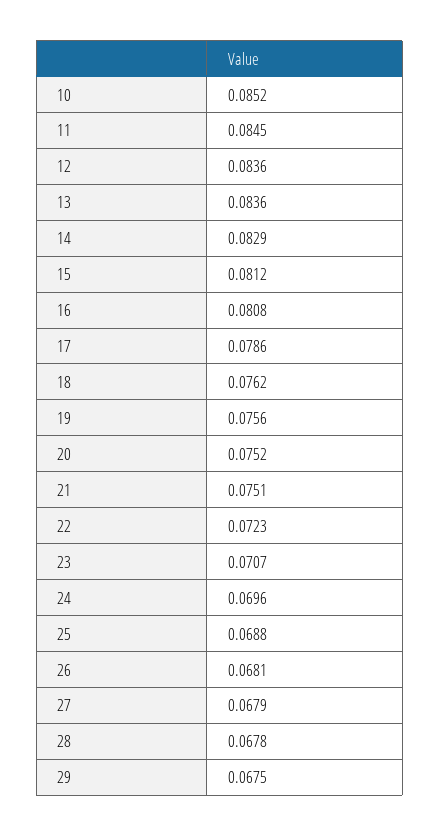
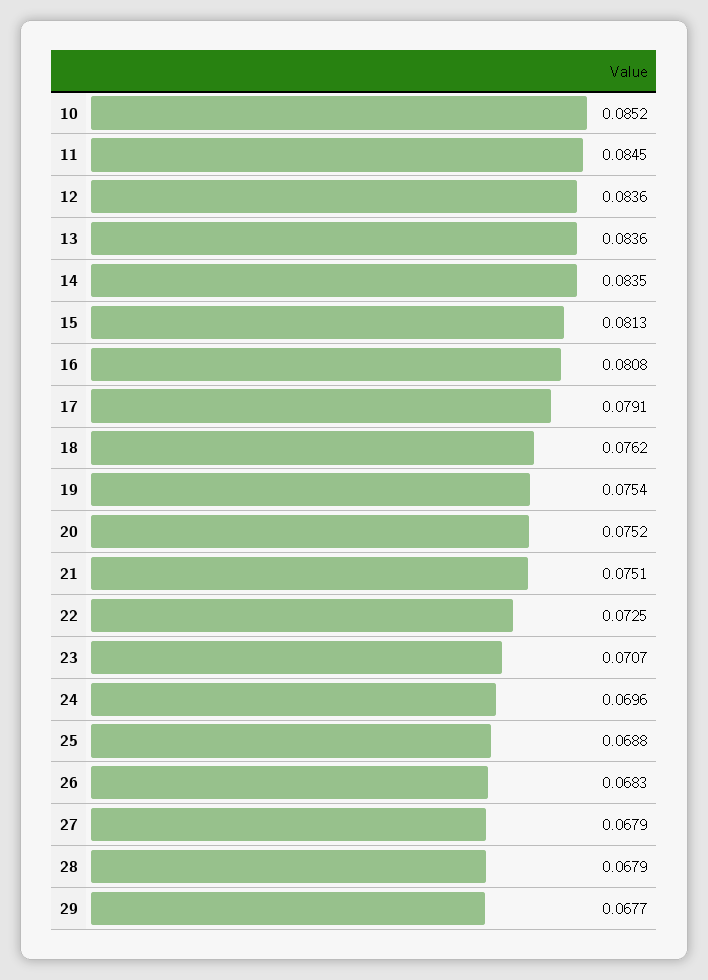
  {
    "10": 0.0852,
    "11": 0.0845,
    "12": 0.0836,
    "13": 0.0836,
-   "14": 0.0829,
+   "14": 0.0835,
-   "15": 0.0812,
+   "15": 0.0813,
    "16": 0.0808,
-   "17": 0.0786,
+   "17": 0.0791,
    "18": 0.0762,
-   "19": 0.0756,
+   "19": 0.0754,
    "20": 0.0752,
    "21": 0.0751,
-   "22": 0.0723,
+   "22": 0.0725,
    "23": 0.0707,
    "24": 0.0696,
    "25": 0.0688,
-   "26": 0.0681,
+   "26": 0.0683,
    "27": 0.0679,
-   "28": 0.0678,
+   "28": 0.0679,
-   "29": 0.0675
+   "29": 0.0677
  }

